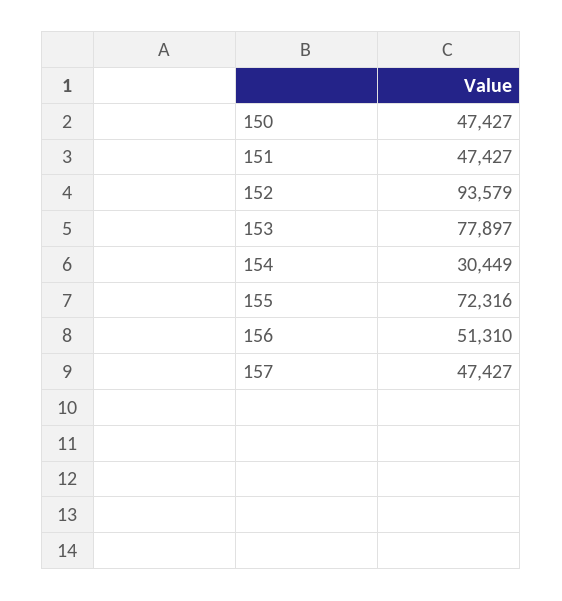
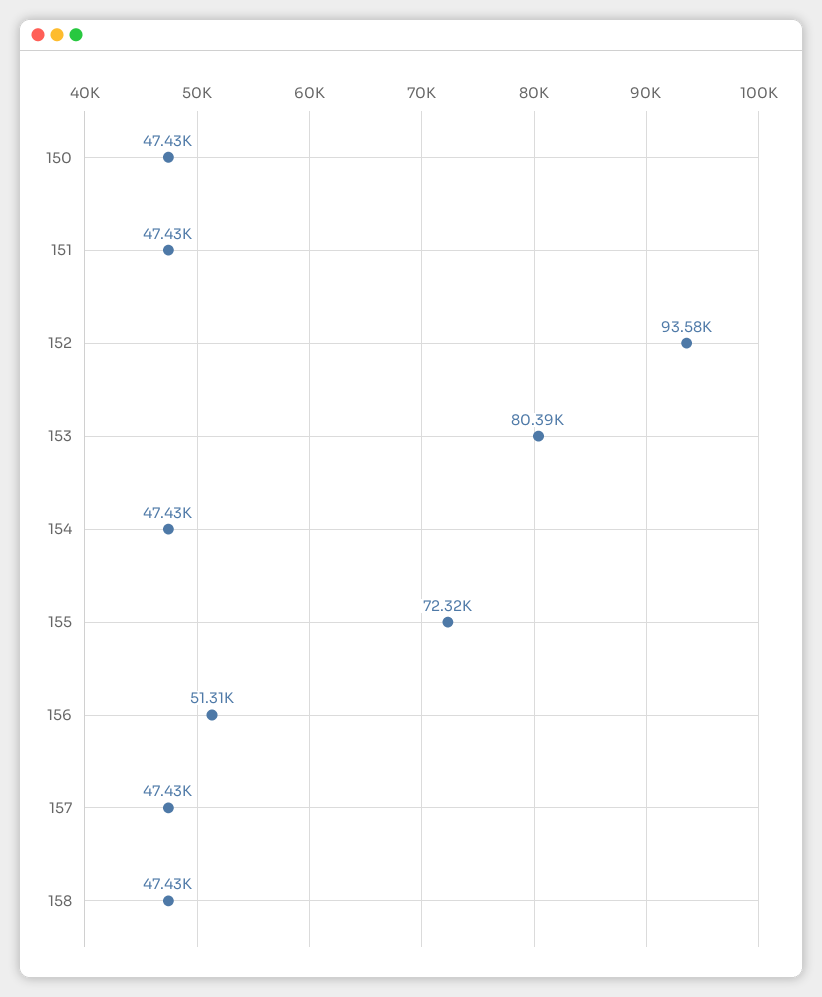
  {
    "150": 47427,
    "151": 47427,
    "152": 93579,
-   "153": 77897,
+   "153": 80390,
-   "154": 30449,
+   "154": 47430,
    "155": 72316,
    "156": 51310,
-   "157": 47427
+   "157": 47427,
+   "158": 47430
  }

